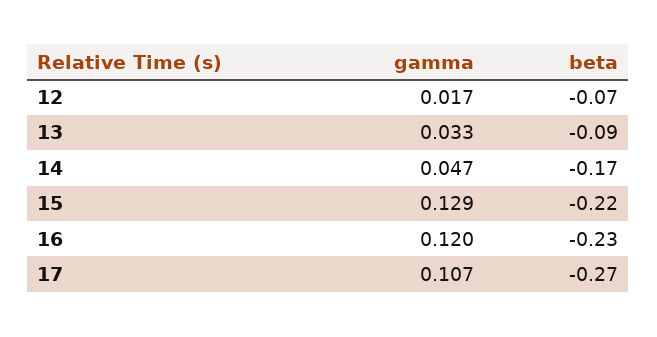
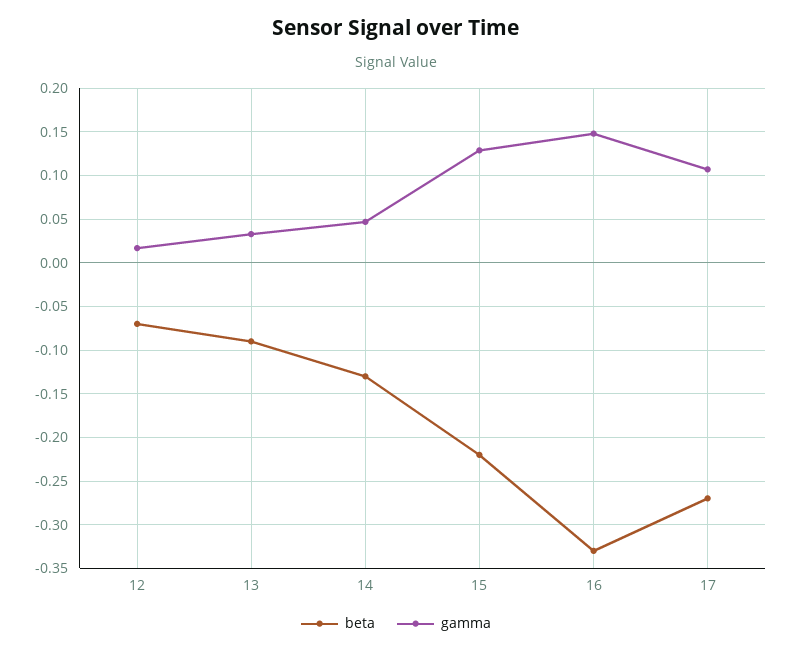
  {
    "gamma": {
      "12": 0.017,
      "13": 0.033,
      "14": 0.047,
      "15": 0.129,
-     "16": 0.12,
+     "16": 0.15,
      "17": 0.107
    },
    "beta": {
      "12": -0.07,
      "13": -0.09,
-     "14": -0.17,
+     "14": -0.13,
      "15": -0.22,
-     "16": -0.23,
+     "16": -0.33,
      "17": -0.27
    }
  }

